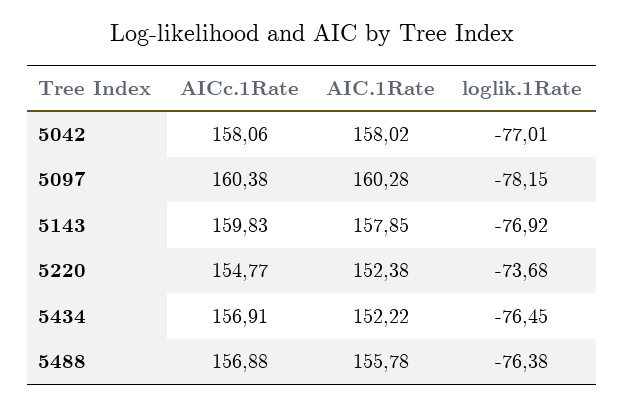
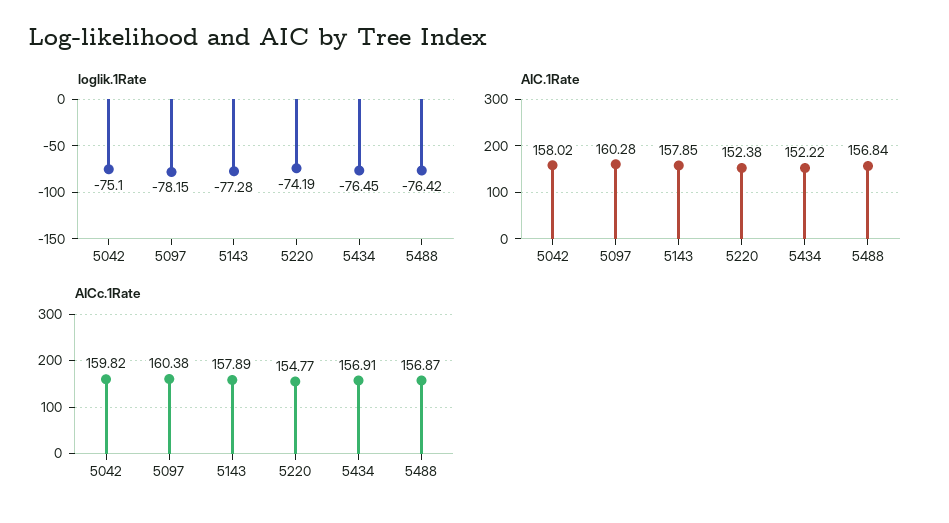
  {
    "AICc.1Rate": {
-     "5042": 158.06,
+     "5042": 159.82,
      "5097": 160.38,
-     "5143": 159.83,
+     "5143": 157.89,
      "5220": 154.77,
      "5434": 156.91,
-     "5488": 156.88
+     "5488": 156.87
    },
    "AIC.1Rate": {
      "5042": 158.02,
      "5097": 160.28,
      "5143": 157.85,
      "5220": 152.38,
      "5434": 152.22,
-     "5488": 155.78
+     "5488": 156.84
    },
    "loglik.1Rate": {
-     "5042": -77.01,
+     "5042": -75.1,
      "5097": -78.15,
-     "5143": -76.92,
+     "5143": -77.28,
-     "5220": -73.68,
+     "5220": -74.19,
      "5434": -76.45,
-     "5488": -76.38
+     "5488": -76.42
    }
  }

